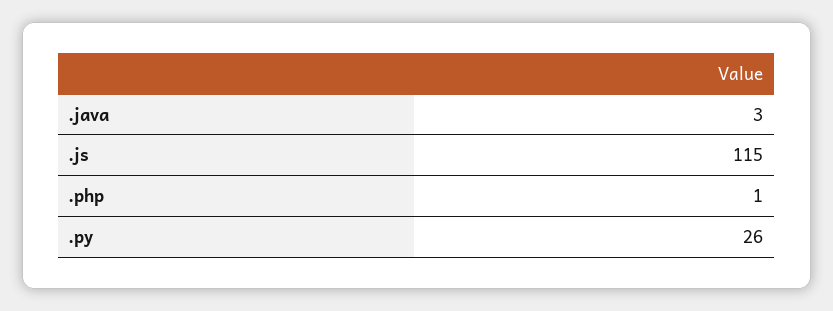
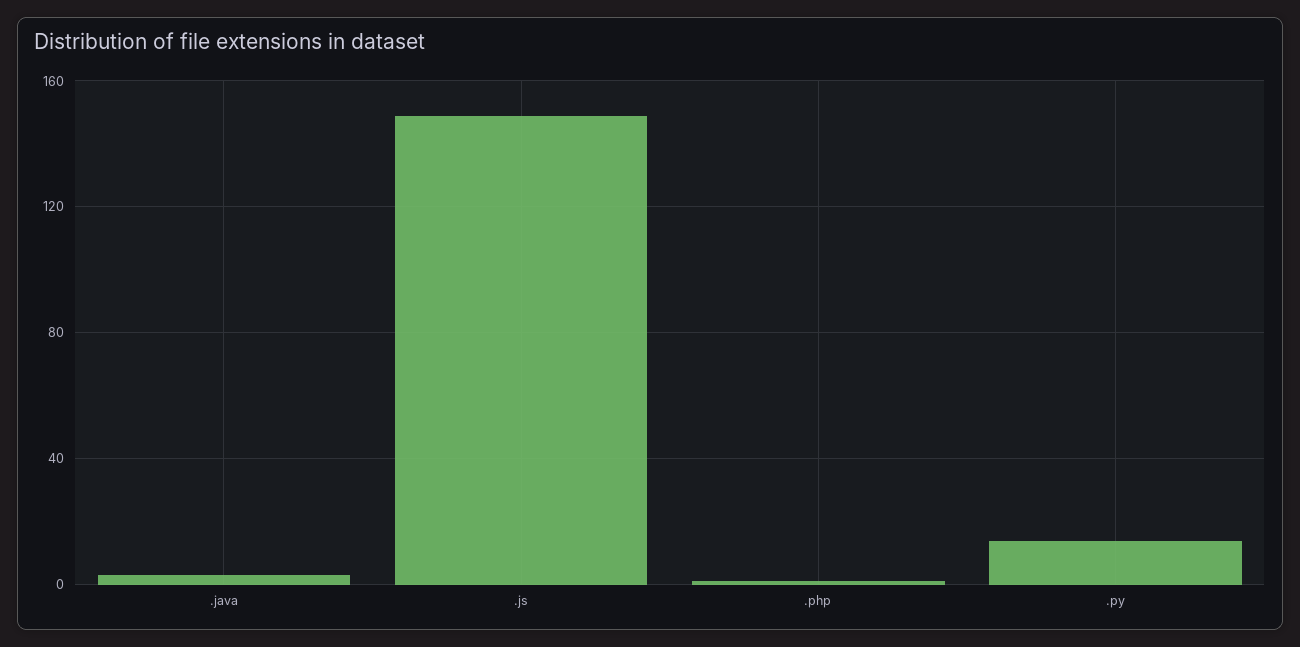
  {
    ".java": 3,
-   ".js": 115,
+   ".js": 150,
    ".php": 1,
-   ".py": 26
+   ".py": 15
  }

